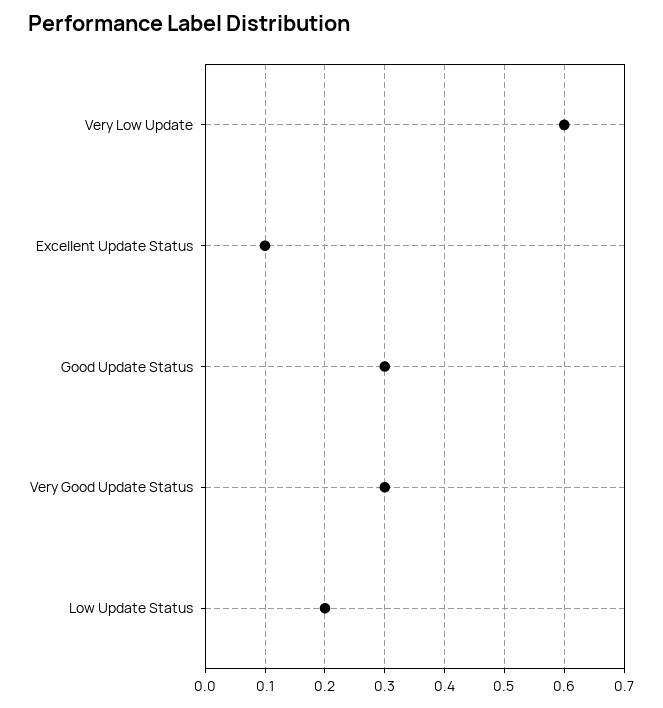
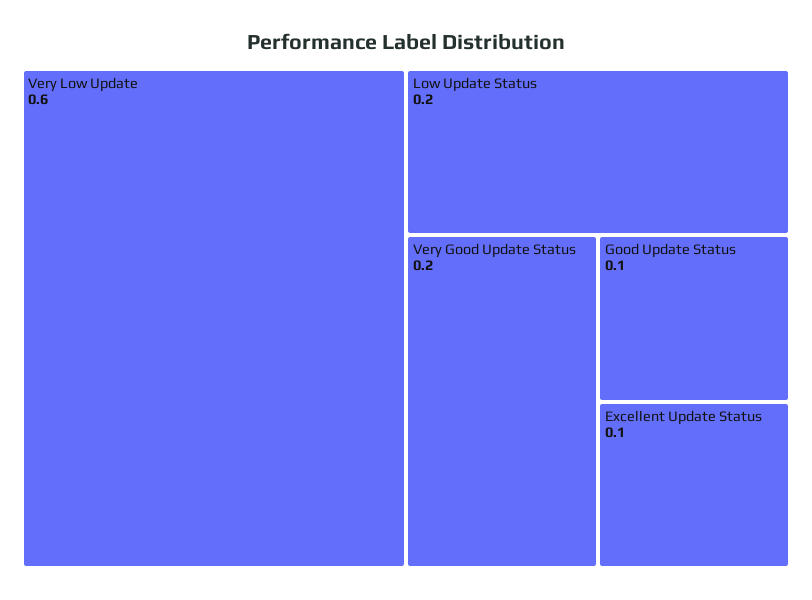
  {
    "Very Low Update": 0.6,
    "Excellent Update Status": 0.1,
-   "Good Update Status": 0.3,
+   "Good Update Status": 0.1,
-   "Very Good Update Status": 0.3,
+   "Very Good Update Status": 0.2,
    "Low Update Status": 0.2
  }

